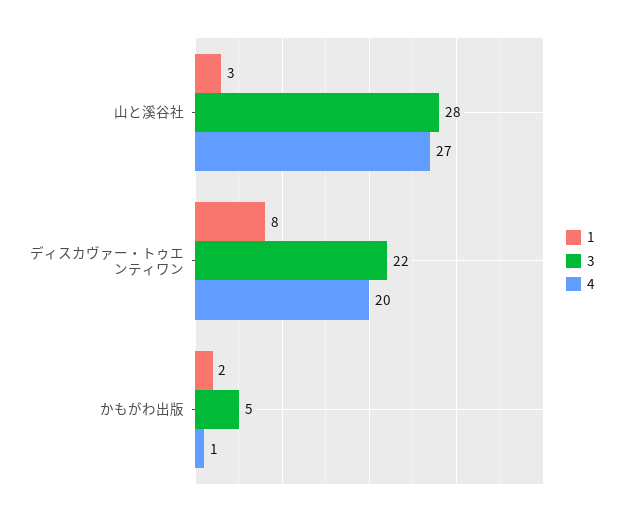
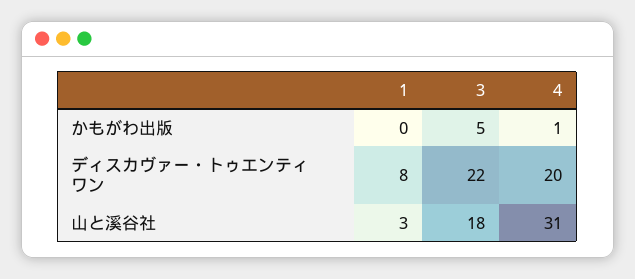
  {
    "1": {
      "山と溪谷社": 3,
      "ディスカヴァー・トゥエンティワン": 8,
-     "かもがわ出版": 2
+     "かもがわ出版": 0
    },
    "3": {
-     "山と溪谷社": 28,
+     "山と溪谷社": 18,
      "ディスカヴァー・トゥエンティワン": 22,
      "かもがわ出版": 5
    },
    "4": {
-     "山と溪谷社": 27,
+     "山と溪谷社": 31,
      "ディスカヴァー・トゥエンティワン": 20,
      "かもがわ出版": 1
    }
  }

